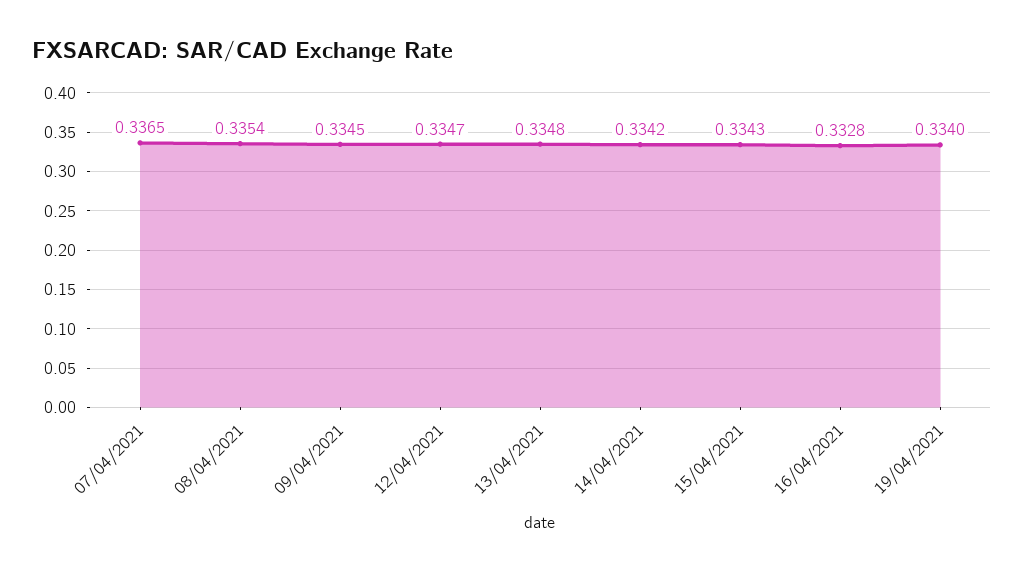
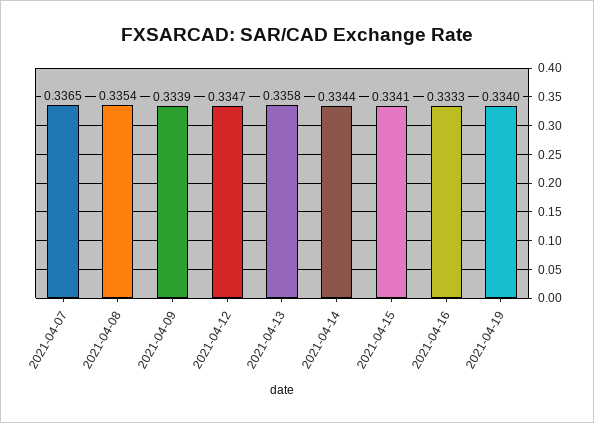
  {
    "07/04/2021": 0.3365,
    "08/04/2021": 0.3354,
-   "09/04/2021": 0.3345,
+   "09/04/2021": 0.3339,
    "12/04/2021": 0.3347,
-   "13/04/2021": 0.3348,
+   "13/04/2021": 0.3358,
-   "14/04/2021": 0.3342,
+   "14/04/2021": 0.3344,
-   "15/04/2021": 0.3343,
+   "15/04/2021": 0.3341,
-   "16/04/2021": 0.3328,
+   "16/04/2021": 0.3333,
    "19/04/2021": 0.334
  }

